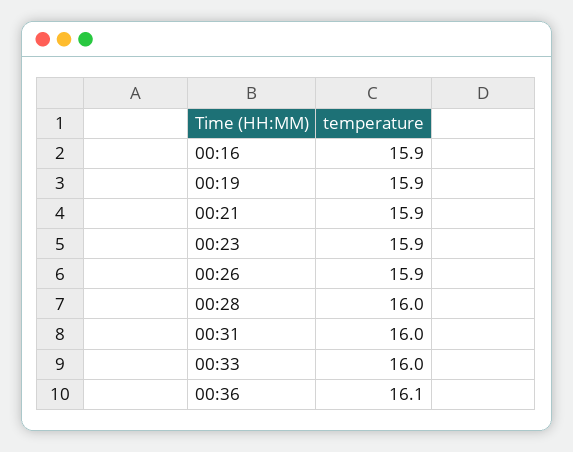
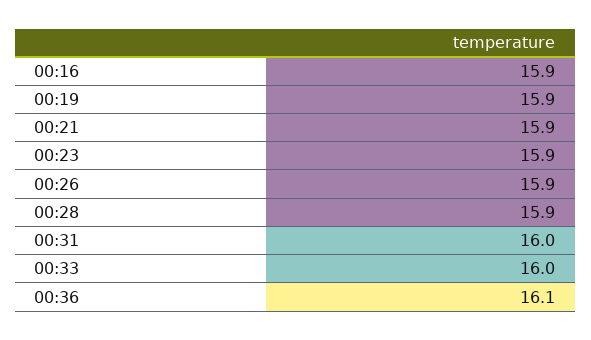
  {
    "00:16": 15.9,
    "00:19": 15.9,
    "00:21": 15.9,
    "00:23": 15.9,
    "00:26": 15.9,
-   "00:28": 16,
+   "00:28": 15.9,
    "00:31": 16,
    "00:33": 16,
    "00:36": 16.1
  }

